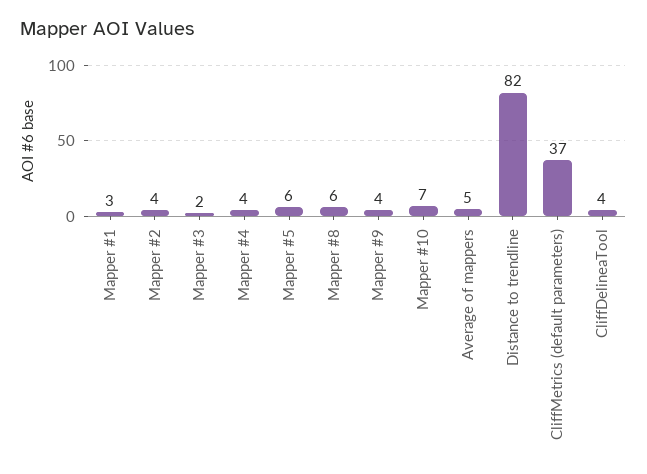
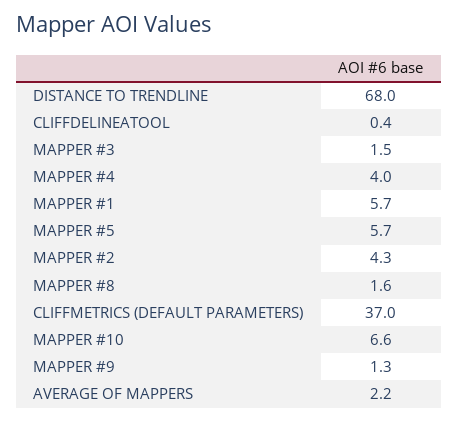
  {
-   "Mapper #1": 3,
+   "Mapper #1": 5.7,
    "Mapper #2": 4.3,
    "Mapper #3": 1.5,
    "Mapper #4": 4,
    "Mapper #5": 5.7,
-   "Mapper #8": 6,
+   "Mapper #8": 1.6,
-   "Mapper #9": 4,
+   "Mapper #9": 1.3,
    "Mapper #10": 6.6,
-   "Average of mappers": 5,
+   "Average of mappers": 2.2,
-   "Distance to trendline": 82,
+   "Distance to trendline": 68,
    "CliffMetrics (default parameters)": 37,
-   "CliffDelineaTool": 4
+   "CliffDelineaTool": 0.4
  }

